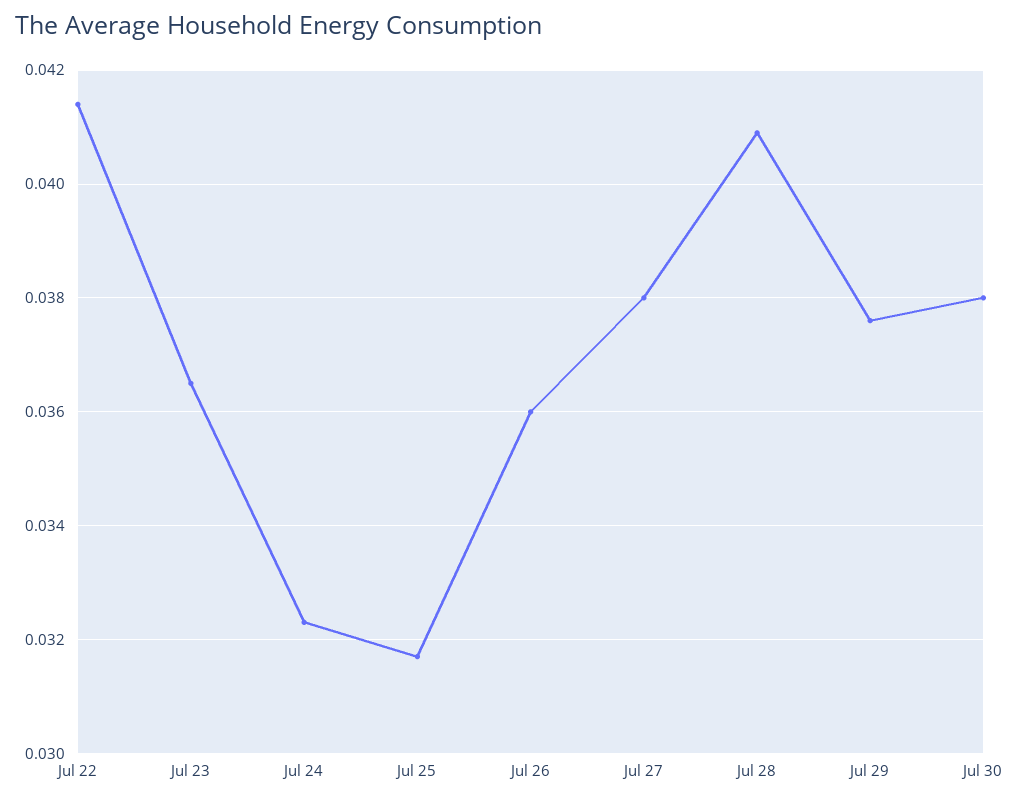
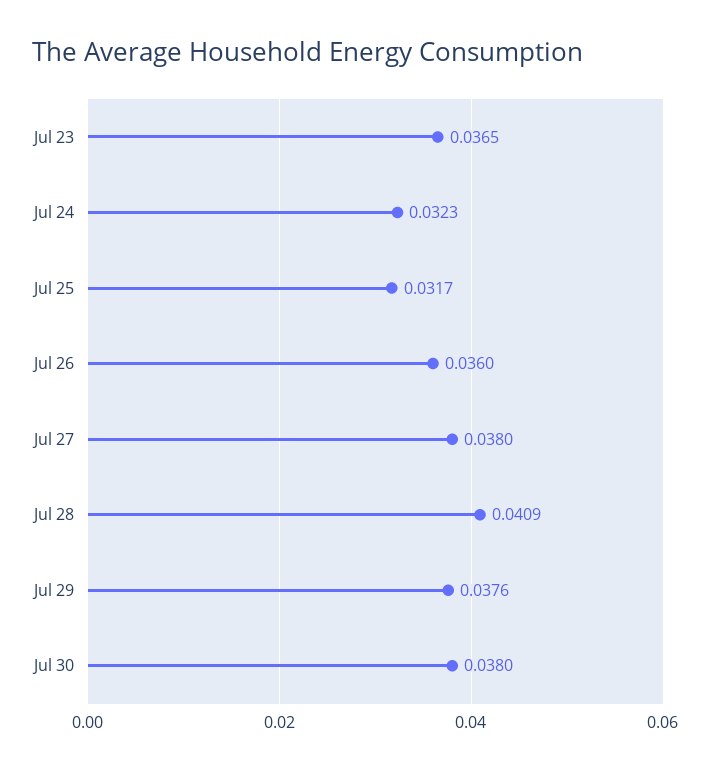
  {
-   "Jul 22": 0.0415,
    "Jul 23": 0.0365,
    "Jul 24": 0.0323,
    "Jul 25": 0.0317,
    "Jul 26": 0.036,
    "Jul 27": 0.038,
    "Jul 28": 0.0409,
    "Jul 29": 0.0376,
    "Jul 30": 0.038
  }

